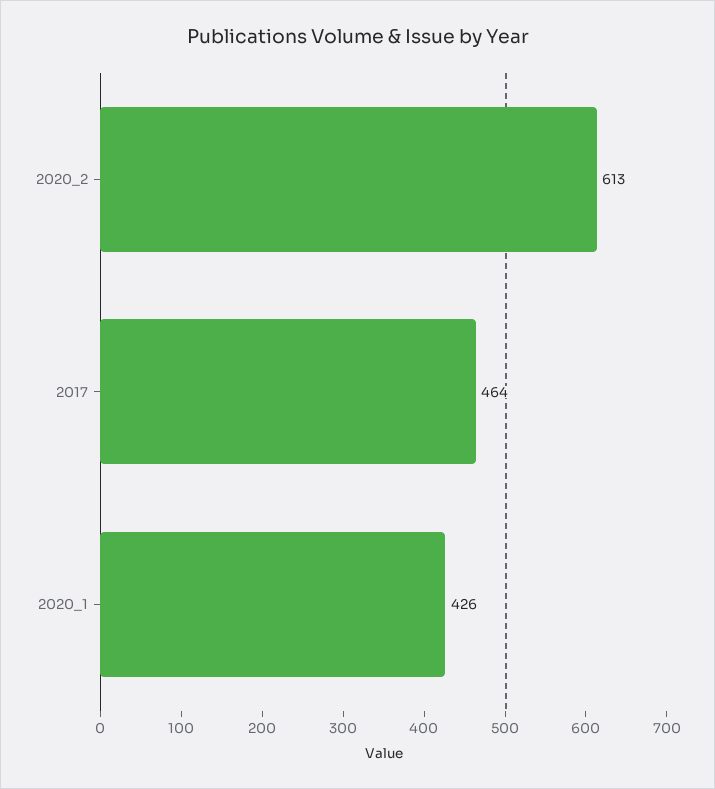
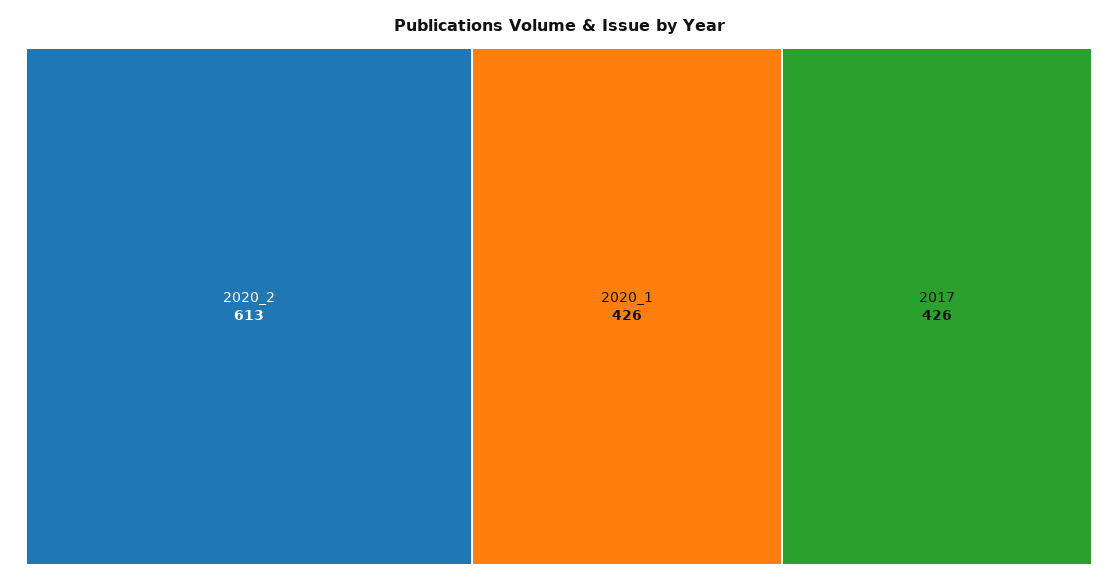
  {
    "2020_2": 613,
-   "2017": 464,
+   "2017": 426,
    "2020_1": 426
  }

